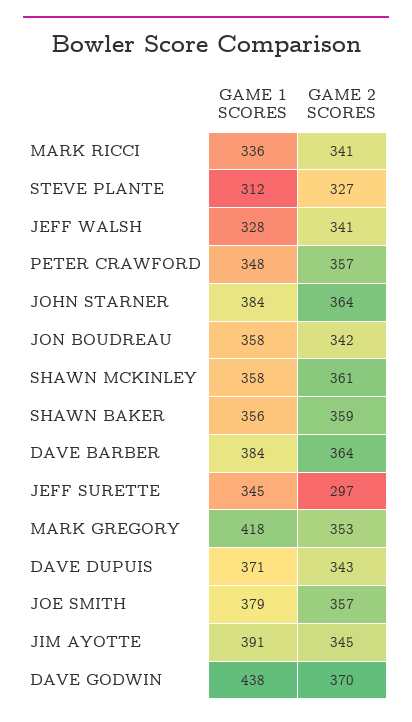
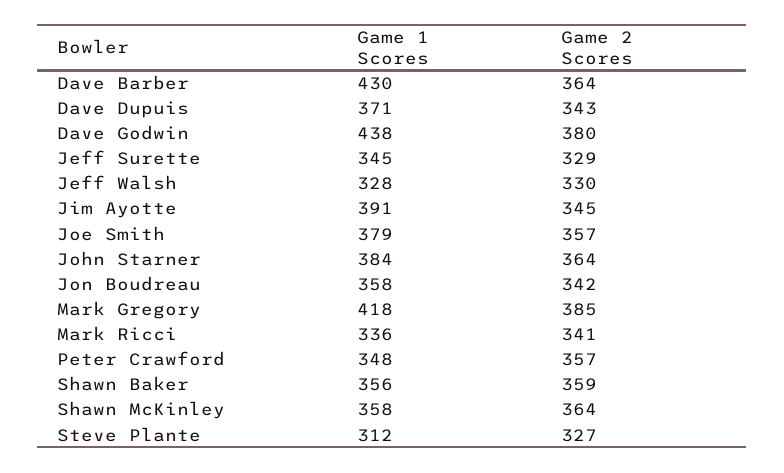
  {
    "GAME 1 SCORES": {
      "MARK RICCI": 336,
      "STEVE PLANTE": 312,
      "JEFF WALSH": 328,
      "PETER CRAWFORD": 348,
      "JOHN STARNER": 384,
      "JON BOUDREAU": 358,
      "SHAWN MCKINLEY": 358,
      "SHAWN BAKER": 356,
-     "DAVE BARBER": 384,
+     "DAVE BARBER": 430,
      "JEFF SURETTE": 345,
      "MARK GREGORY": 418,
      "DAVE DUPUIS": 371,
      "JOE SMITH": 379,
      "JIM AYOTTE": 391,
      "DAVE GODWIN": 438
    },
    "GAME 2 SCORES": {
      "MARK RICCI": 341,
      "STEVE PLANTE": 327,
-     "JEFF WALSH": 341,
+     "JEFF WALSH": 330,
      "PETER CRAWFORD": 357,
      "JOHN STARNER": 364,
      "JON BOUDREAU": 342,
-     "SHAWN MCKINLEY": 361,
+     "SHAWN MCKINLEY": 364,
      "SHAWN BAKER": 359,
      "DAVE BARBER": 364,
-     "JEFF SURETTE": 297,
+     "JEFF SURETTE": 329,
-     "MARK GREGORY": 353,
+     "MARK GREGORY": 385,
      "DAVE DUPUIS": 343,
      "JOE SMITH": 357,
      "JIM AYOTTE": 345,
-     "DAVE GODWIN": 370
+     "DAVE GODWIN": 380
    }
  }

